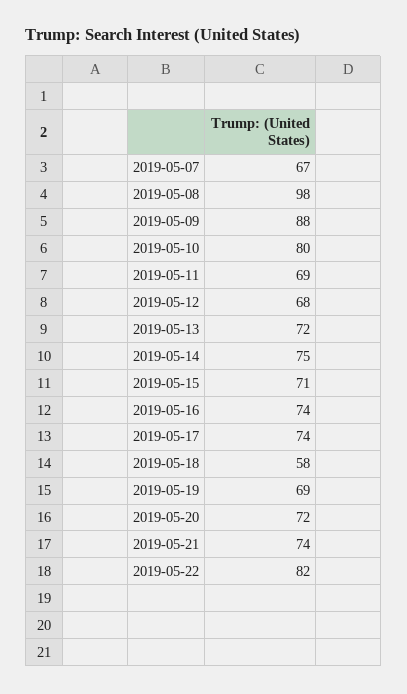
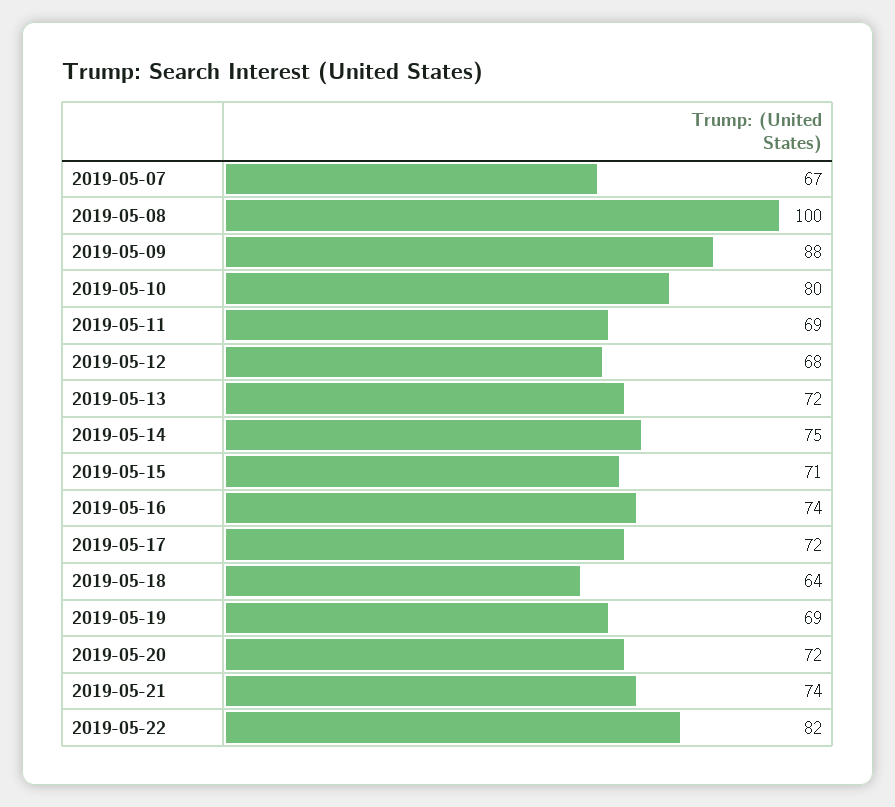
  {
    "2019-05-07": 67,
-   "2019-05-08": 98,
+   "2019-05-08": 100,
    "2019-05-09": 88,
    "2019-05-10": 80,
    "2019-05-11": 69,
    "2019-05-12": 68,
    "2019-05-13": 72,
    "2019-05-14": 75,
    "2019-05-15": 71,
    "2019-05-16": 74,
-   "2019-05-17": 74,
+   "2019-05-17": 72,
-   "2019-05-18": 58,
+   "2019-05-18": 64,
    "2019-05-19": 69,
    "2019-05-20": 72,
    "2019-05-21": 74,
    "2019-05-22": 82
  }

